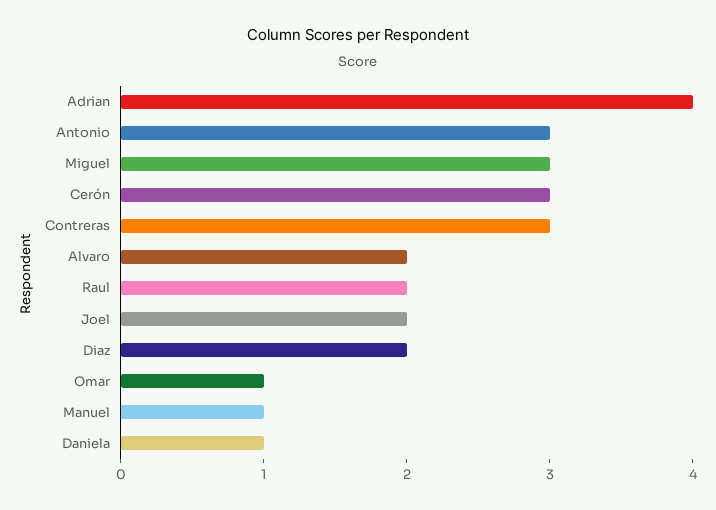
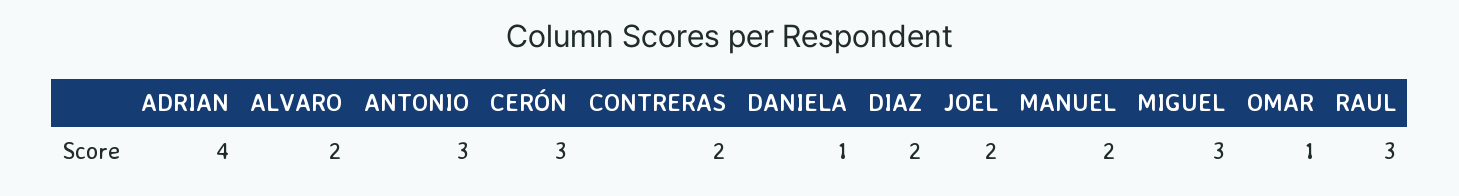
  {
    "Adrian": 4,
    "Antonio": 3,
    "Miguel": 3,
    "Cerón": 3,
-   "Contreras": 3,
+   "Contreras": 2,
    "Alvaro": 2,
-   "Raul": 2,
+   "Raul": 3,
    "Joel": 2,
    "Diaz": 2,
    "Omar": 1,
-   "Manuel": 1,
+   "Manuel": 2,
    "Daniela": 1
  }

